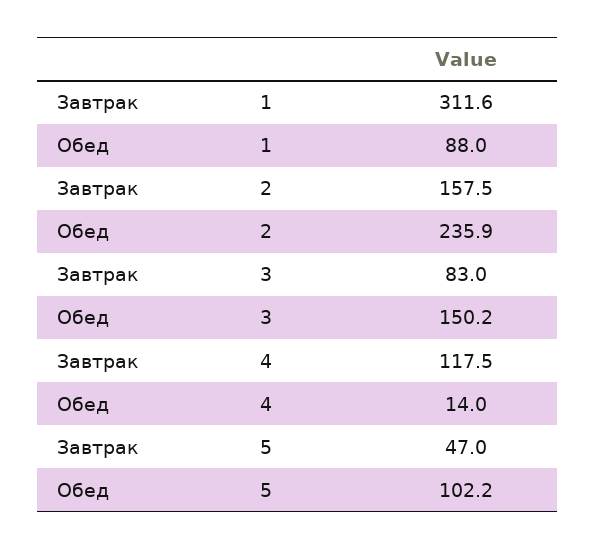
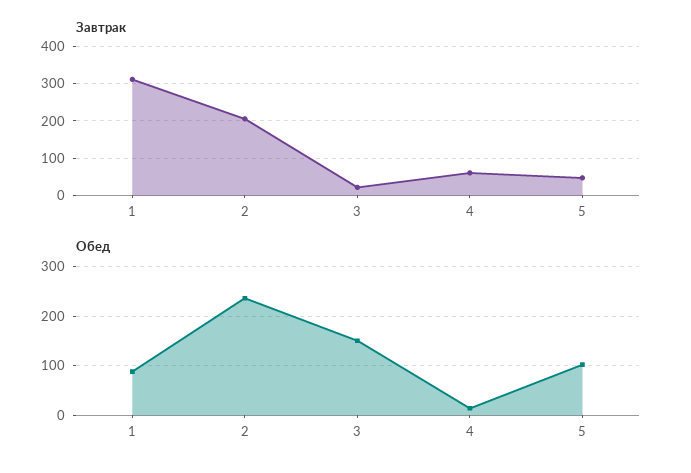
  {
    "Завтрак": {
      "1": 311.6,
-     "2": 157.5,
+     "2": 200,
-     "3": 83,
+     "3": 20,
-     "4": 117.5,
+     "4": 60,
      "5": 47
    },
    "Обед": {
      "1": 88,
      "2": 235.9,
      "3": 150.2,
      "4": 14,
      "5": 102.2
    }
  }

